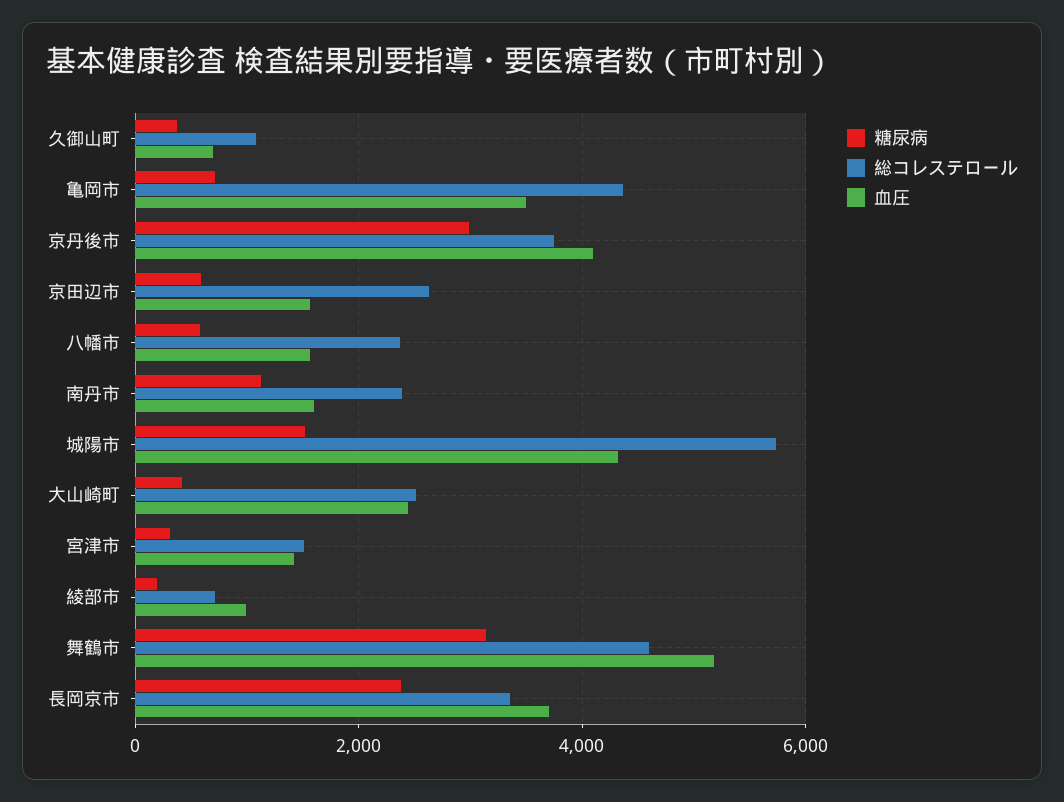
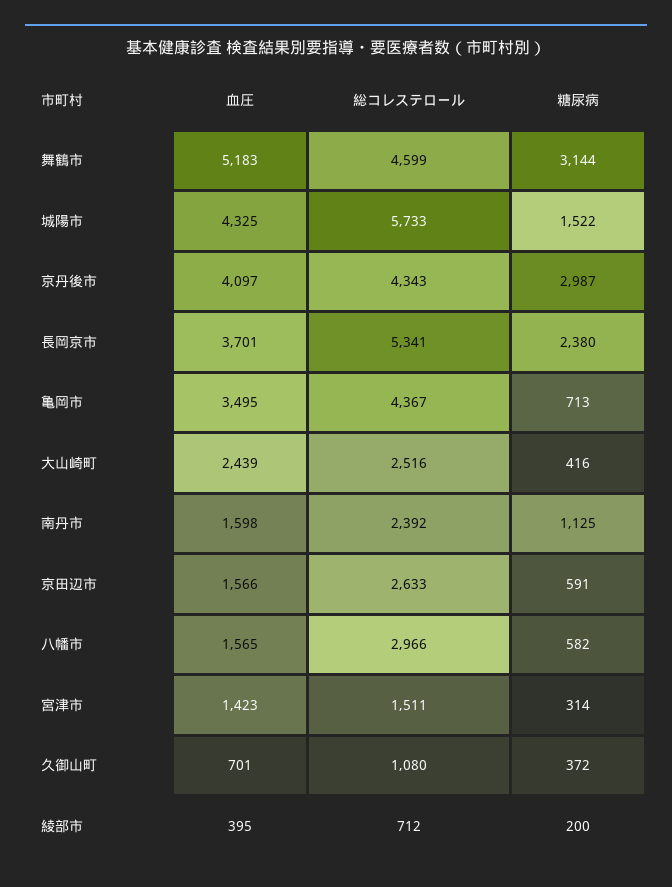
  {
    "糖尿病": {
      "久御山町": 372,
      "亀岡市": 713,
      "京丹後市": 2987,
      "京田辺市": 591,
      "八幡市": 582,
      "南丹市": 1125,
      "城陽市": 1522,
      "大山崎町": 416,
      "宮津市": 314,
      "綾部市": 200,
      "舞鶴市": 3144,
      "長岡京市": 2380
    },
    "総コレステロール": {
      "久御山町": 1080,
      "亀岡市": 4367,
-     "京丹後市": 3800,
+     "京丹後市": 4343,
      "京田辺市": 2633,
-     "八幡市": 2400,
+     "八幡市": 2966,
      "南丹市": 2392,
      "城陽市": 5733,
      "大山崎町": 2516,
      "宮津市": 1511,
      "綾部市": 712,
      "舞鶴市": 4599,
-     "長岡京市": 3400
+     "長岡京市": 5341
    },
    "血圧": {
      "久御山町": 701,
      "亀岡市": 3495,
      "京丹後市": 4097,
      "京田辺市": 1566,
      "八幡市": 1565,
      "南丹市": 1598,
      "城陽市": 4325,
      "大山崎町": 2439,
      "宮津市": 1423,
-     "綾部市": 1000,
+     "綾部市": 395,
      "舞鶴市": 5183,
      "長岡京市": 3701
    }
  }

